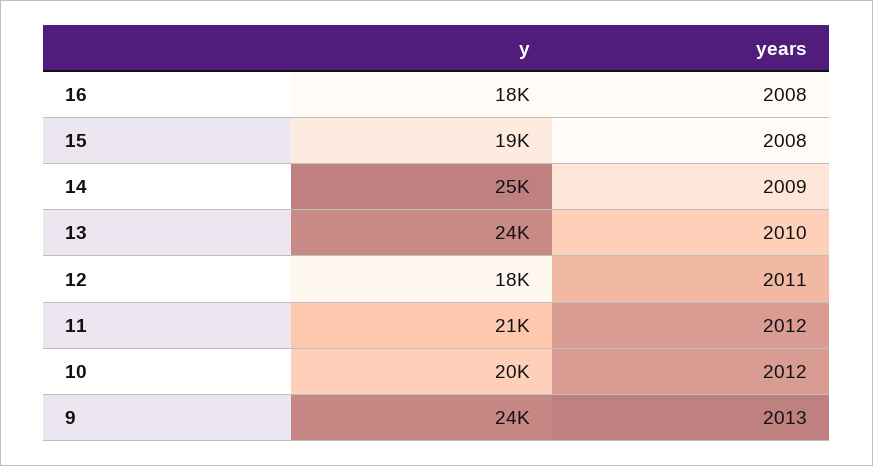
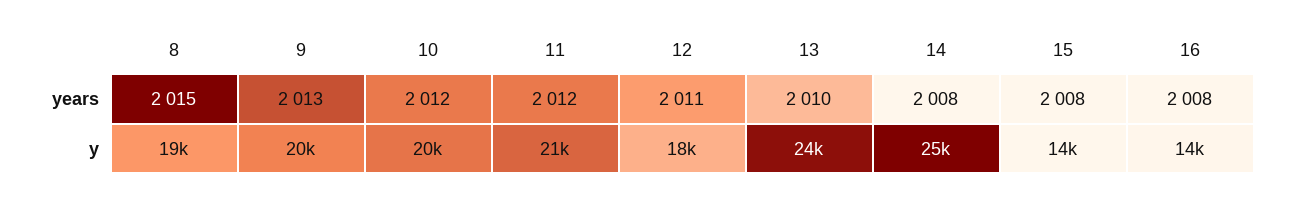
  {
    "y": {
-     "16": 18000,
+     "16": 14000,
-     "15": 19000,
+     "15": 14000,
      "14": 25000,
      "13": 24000,
      "12": 18000,
      "11": 21000,
      "10": 20000,
-     "9": 24000
+     "9": 20000,
+     "8": 19000
    },
    "years": {
      "16": 2008,
      "15": 2008,
-     "14": 2009,
+     "14": 2008,
      "13": 2010,
      "12": 2011,
      "11": 2012,
      "10": 2012,
-     "9": 2013
+     "9": 2013,
+     "8": 2015
    }
  }

